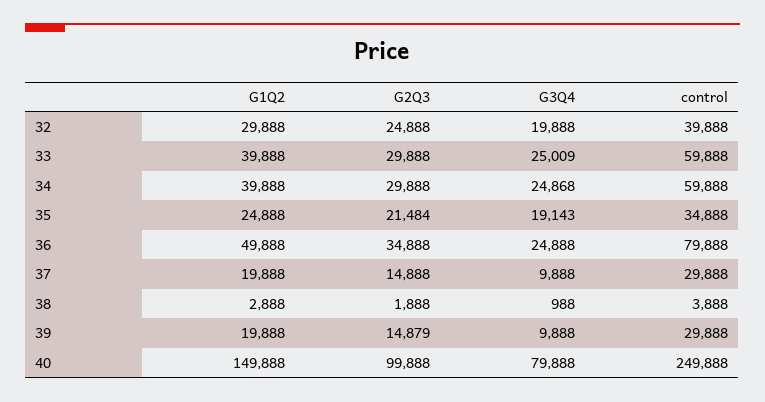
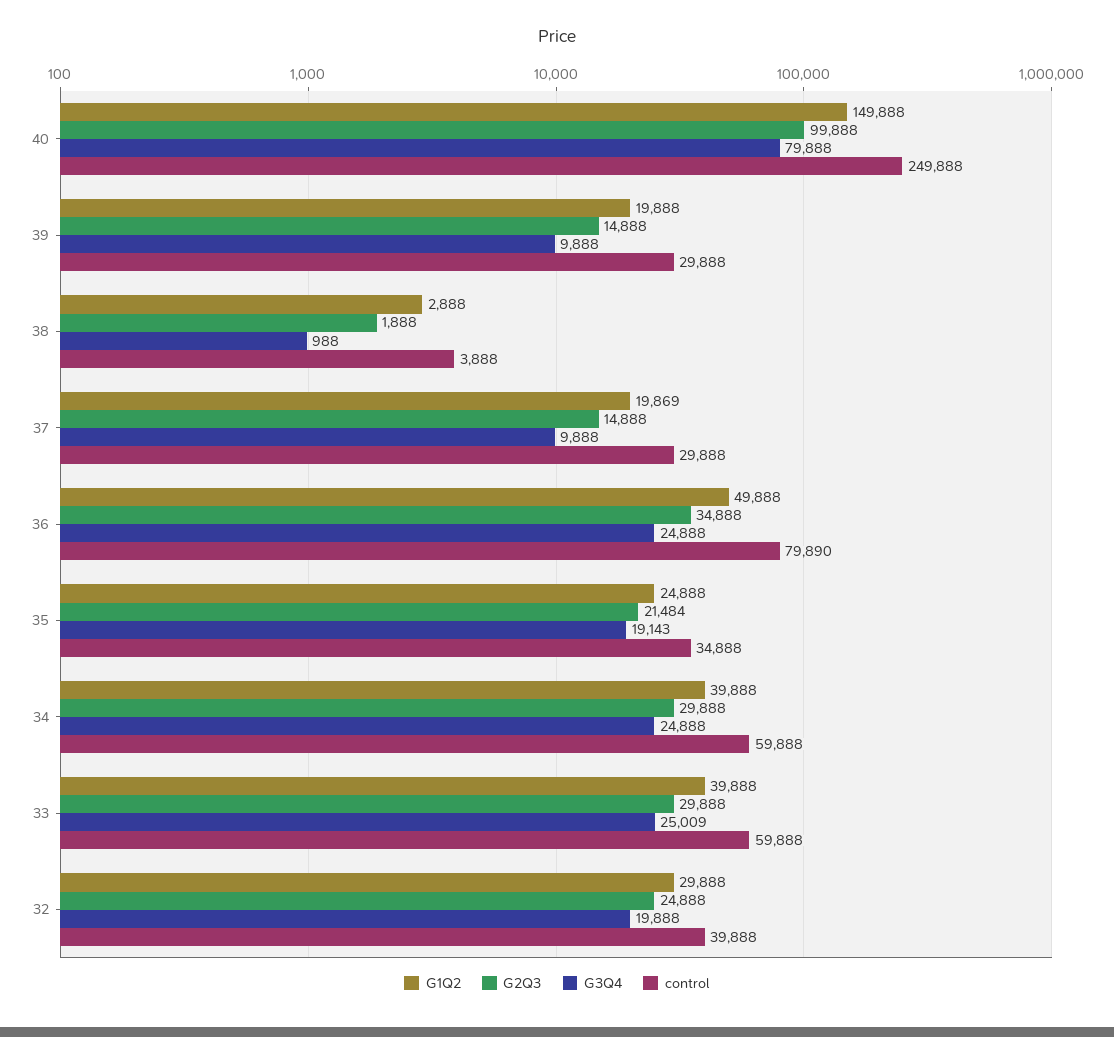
  {
    "G1Q2": {
      "32": 29888,
      "33": 39888,
      "34": 39888,
      "35": 24888,
      "36": 49888,
-     "37": 19888,
+     "37": 19869,
      "38": 2888,
      "39": 19888,
      "40": 149888
    },
    "G2Q3": {
      "32": 24888,
      "33": 29888,
      "34": 29888,
      "35": 21484,
      "36": 34888,
      "37": 14888,
      "38": 1888,
-     "39": 14879,
+     "39": 14888,
      "40": 99888
    },
    "G3Q4": {
      "32": 19888,
      "33": 25009,
-     "34": 24868,
+     "34": 24888,
      "35": 19143,
      "36": 24888,
      "37": 9888,
      "38": 988,
      "39": 9888,
      "40": 79888
    },
    "control": {
      "32": 39888,
      "33": 59888,
      "34": 59888,
      "35": 34888,
-     "36": 79888,
+     "36": 79890,
      "37": 29888,
      "38": 3888,
      "39": 29888,
      "40": 249888
    }
  }

